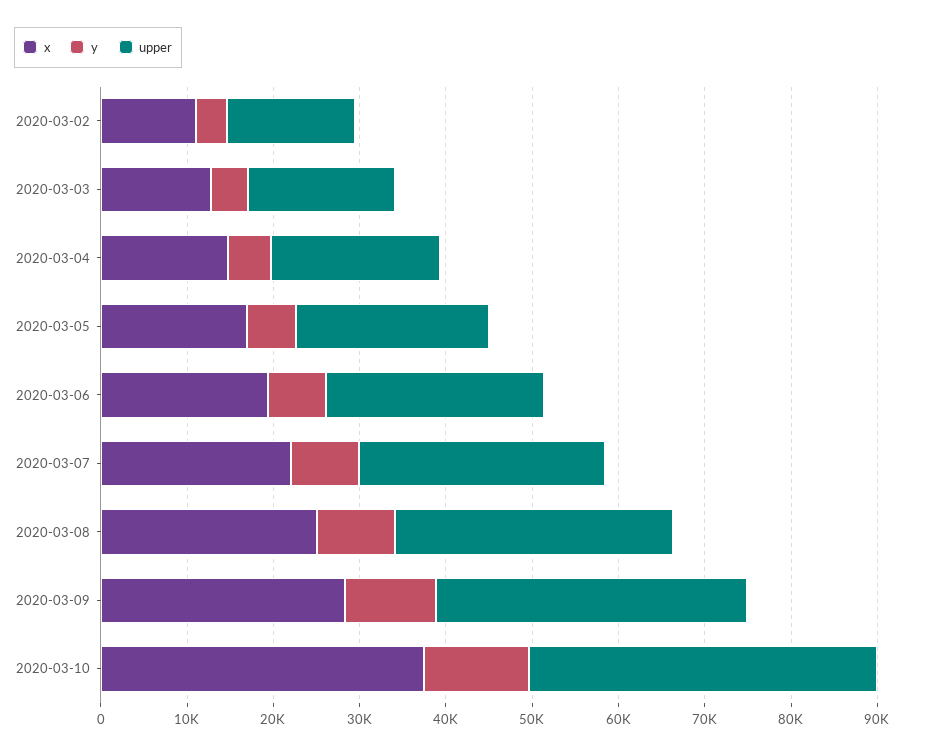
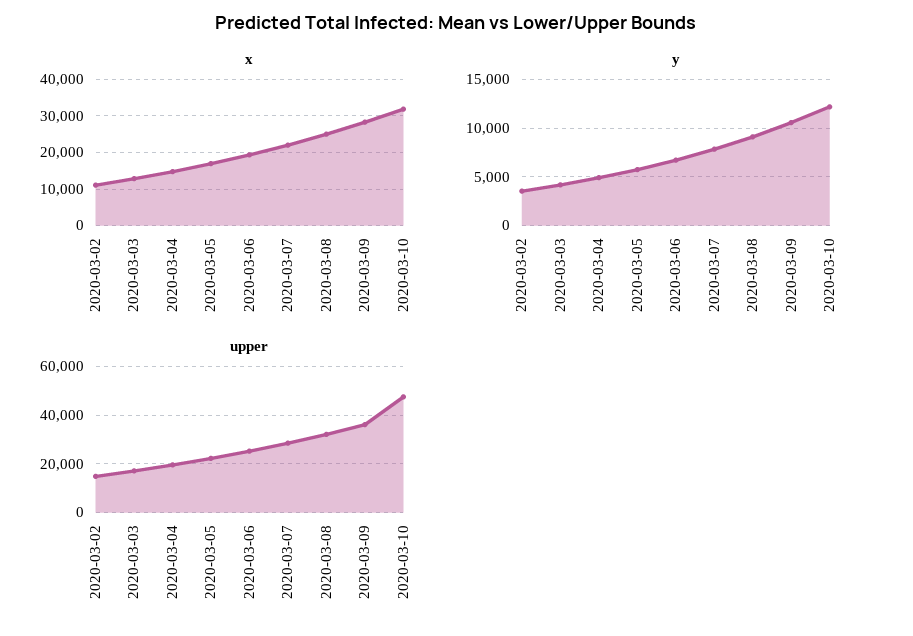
  {
    "x": {
      "2020-03-02": 12000,
      "2020-03-03": 12000,
      "2020-03-04": 14000,
      "2020-03-05": 16000,
      "2020-03-06": 20000,
      "2020-03-07": 22000,
      "2020-03-08": 26000,
      "2020-03-09": 28000,
-     "2020-03-10": 38000
+     "2020-03-10": 32000
    },
    "y": {
      "2020-03-02": 4000,
      "2020-03-03": 4000,
      "2020-03-04": 5000,
      "2020-03-05": 6000,
      "2020-03-06": 7000,
      "2020-03-07": 8000,
      "2020-03-08": 9000,
      "2020-03-09": 11000,
      "2020-03-10": 12000
    },
    "upper": {
      "2020-03-02": 14000,
      "2020-03-03": 18000,
      "2020-03-04": 20000,
      "2020-03-05": 22000,
      "2020-03-06": 26000,
      "2020-03-07": 28000,
      "2020-03-08": 32000,
      "2020-03-09": 36000,
-     "2020-03-10": 40000
+     "2020-03-10": 47500
    }
  }

